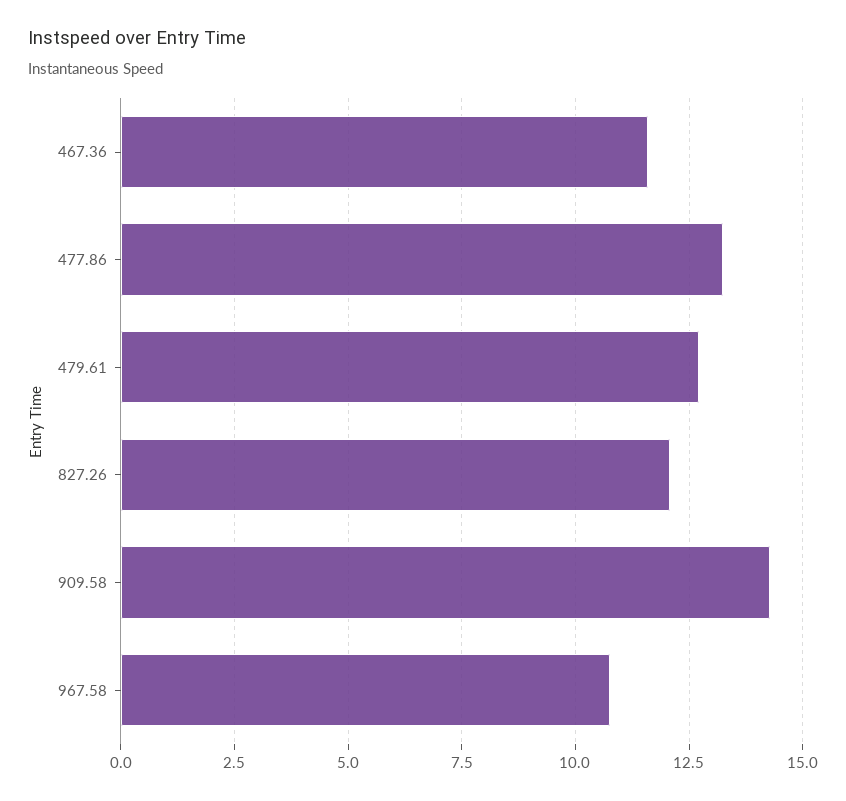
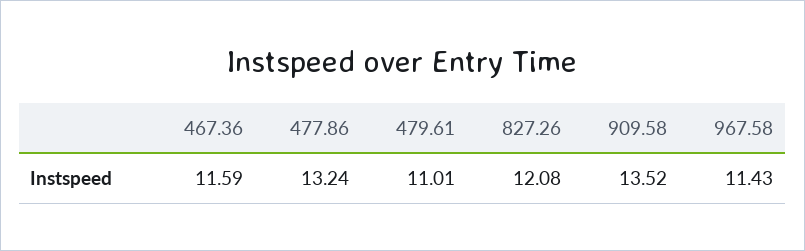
  {
    "467.36": 11.59,
    "477.86": 13.24,
-   "479.61": 12.75,
+   "479.61": 11.01,
    "827.26": 12.08,
-   "909.58": 14.25,
+   "909.58": 13.52,
-   "967.58": 10.75
+   "967.58": 11.43
  }

